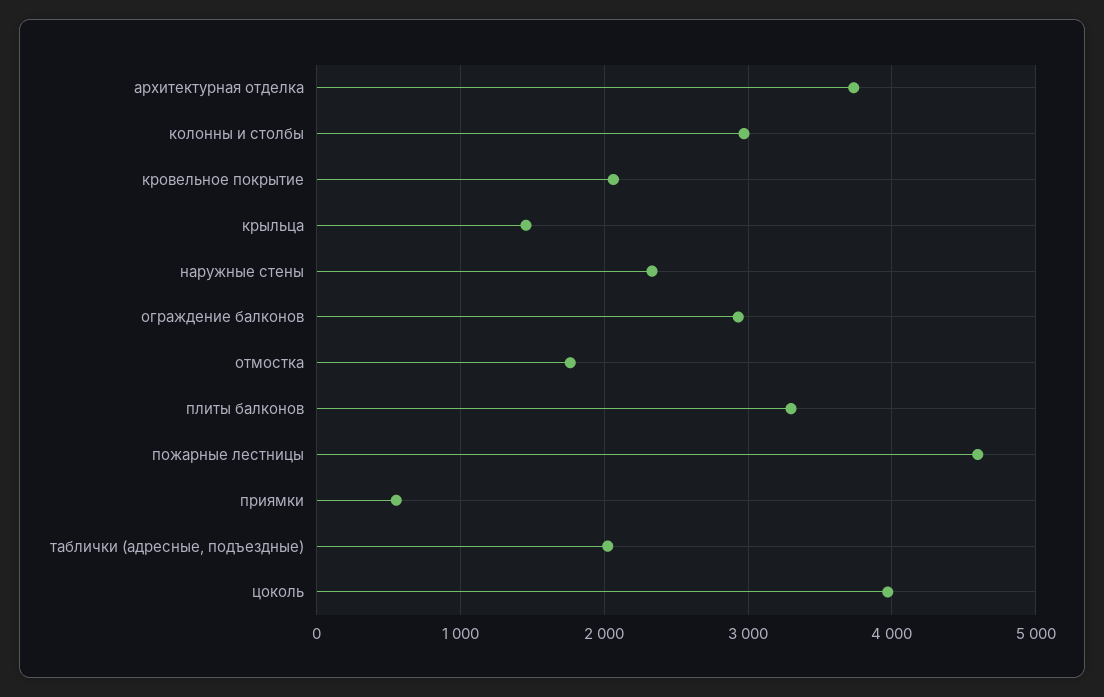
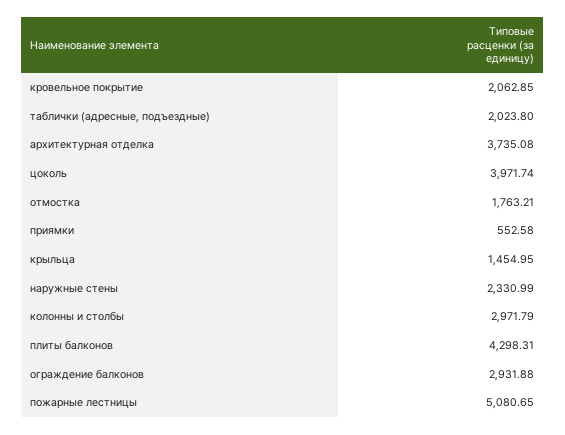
  {
    "архитектурная отделка": 3735.08,
    "колонны и столбы": 2971.79,
    "кровельное покрытие": 2062.85,
    "крыльца": 1454.95,
    "наружные стены": 2330.99,
    "ограждение балконов": 2931.88,
    "отмостка": 1763.21,
-   "плиты балконов": 3300,
+   "плиты балконов": 4298.31,
-   "пожарные лестницы": 4600,
+   "пожарные лестницы": 5080.65,
    "приямки": 552.58,
    "таблички (адресные, подъездные)": 2023.8,
    "цоколь": 3971.74
  }

